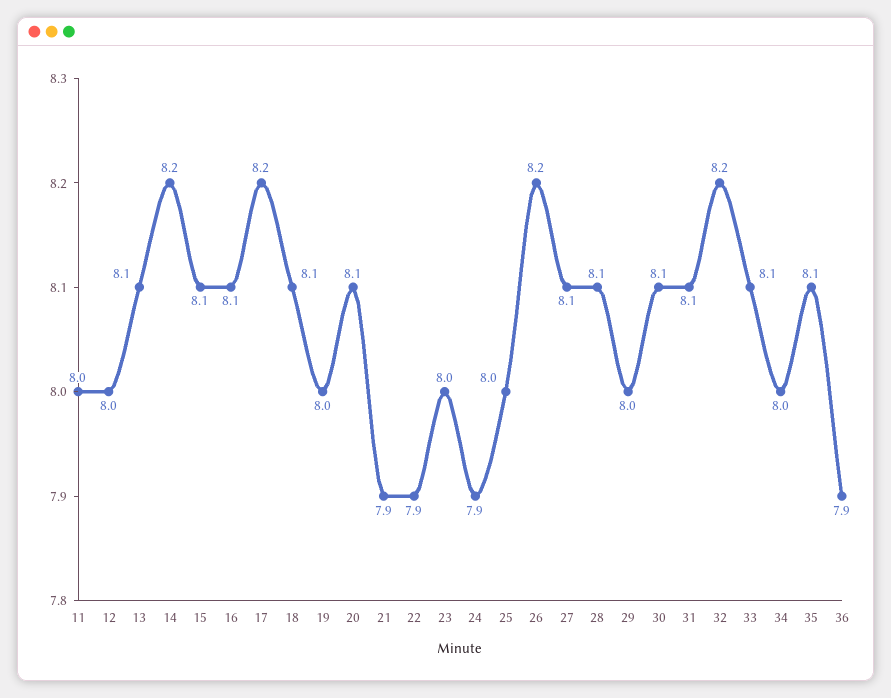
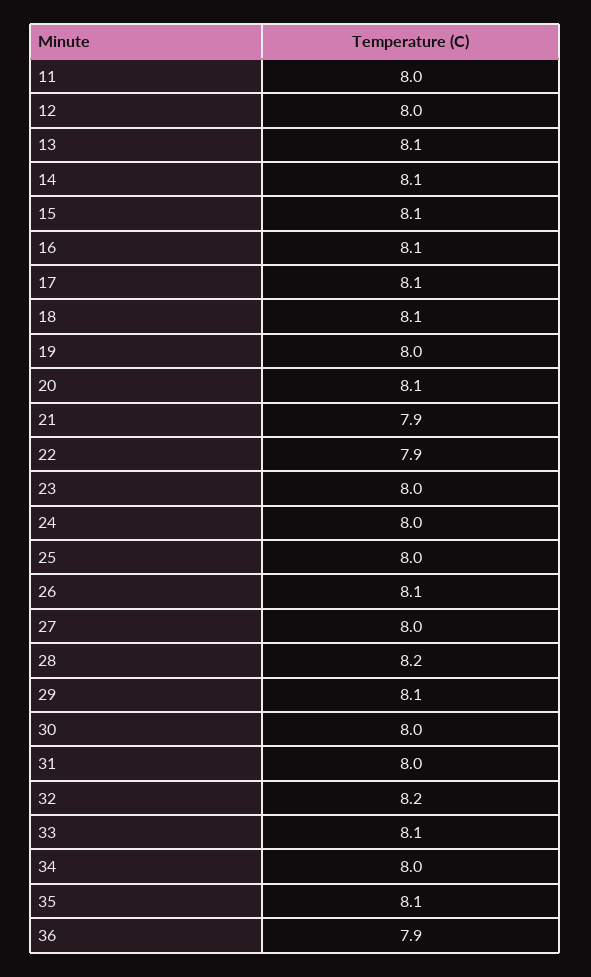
  {
    "11": 8,
    "12": 8,
    "13": 8.1,
-   "14": 8.2,
+   "14": 8.1,
    "15": 8.1,
    "16": 8.1,
-   "17": 8.2,
+   "17": 8.1,
    "18": 8.1,
    "19": 8,
    "20": 8.1,
    "21": 7.9,
    "22": 7.9,
    "23": 8,
-   "24": 7.9,
+   "24": 8,
    "25": 8,
-   "26": 8.2,
+   "26": 8.1,
-   "27": 8.1,
+   "27": 8,
-   "28": 8.1,
+   "28": 8.2,
-   "29": 8,
+   "29": 8.1,
-   "30": 8.1,
+   "30": 8,
-   "31": 8.1,
+   "31": 8,
    "32": 8.2,
    "33": 8.1,
    "34": 8,
    "35": 8.1,
    "36": 7.9
  }

